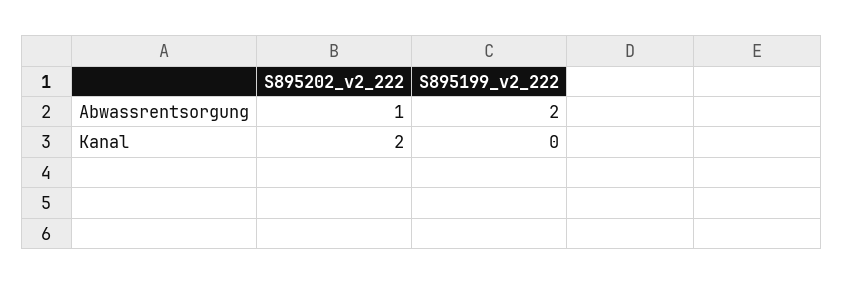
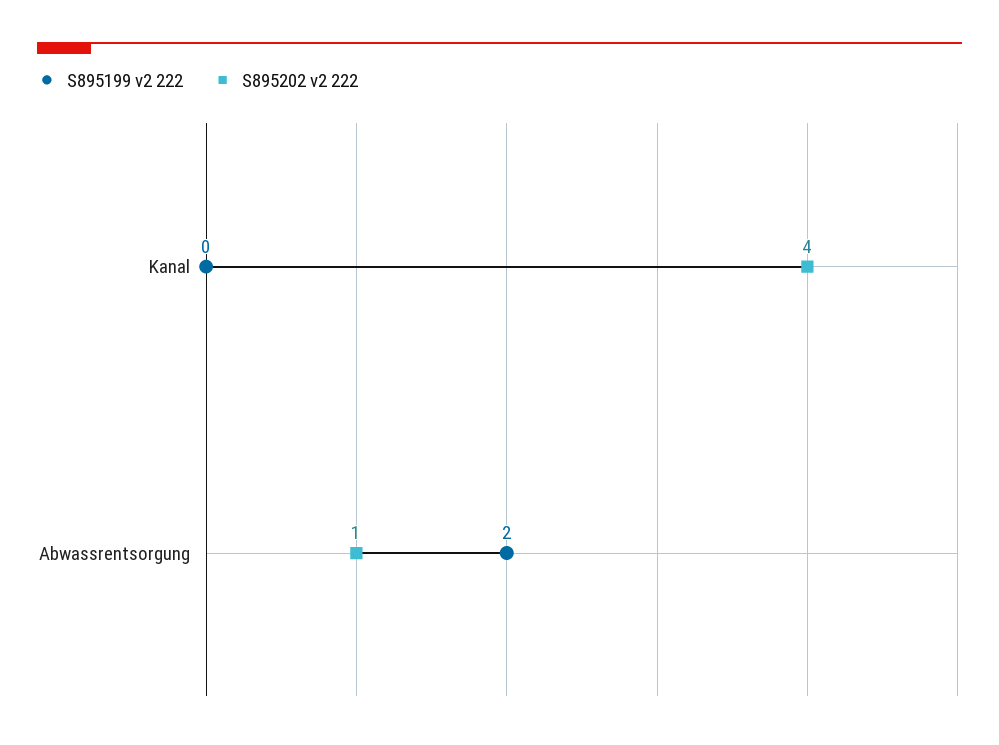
  {
    "S895202_v2_222": {
      "Abwassrentsorgung": 1,
-     "Kanal": 2
+     "Kanal": 4
    },
    "S895199_v2_222": {
      "Abwassrentsorgung": 2,
      "Kanal": 0
    }
  }

